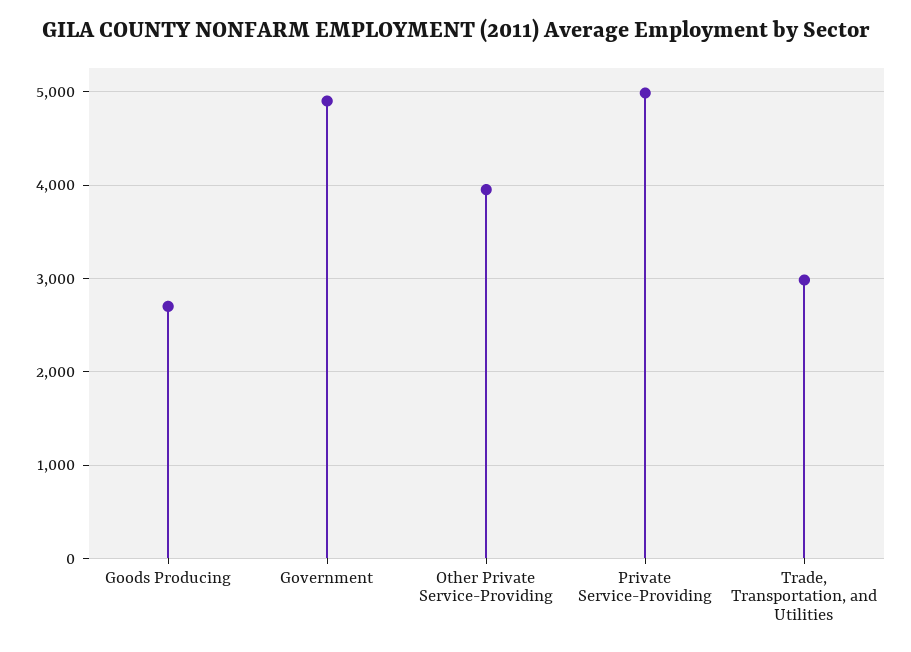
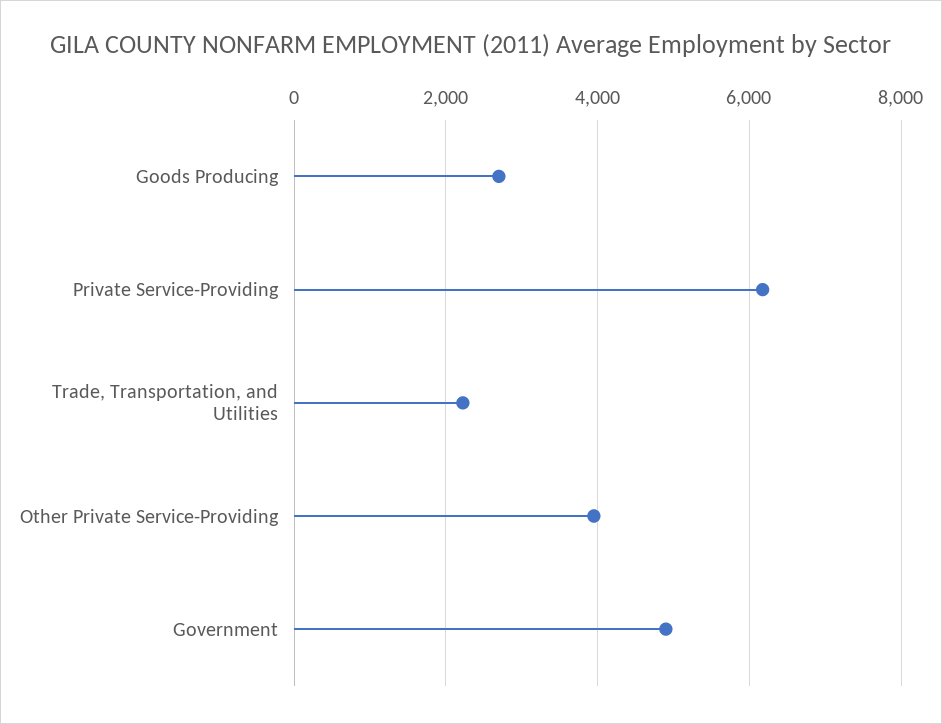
  {
    "Goods Producing": 2700,
    "Government": 4900,
    "Other Private Service-Providing": 4000,
-   "Private Service-Providing": 5000,
+   "Private Service-Providing": 6200,
-   "Trade, Transportation, and Utilities": 3000
+   "Trade, Transportation, and Utilities": 2200
  }

